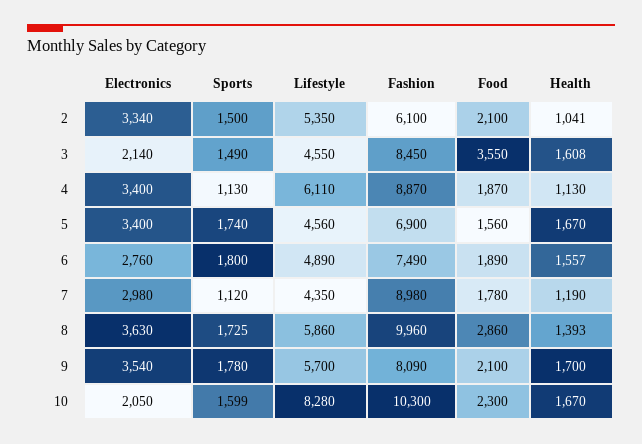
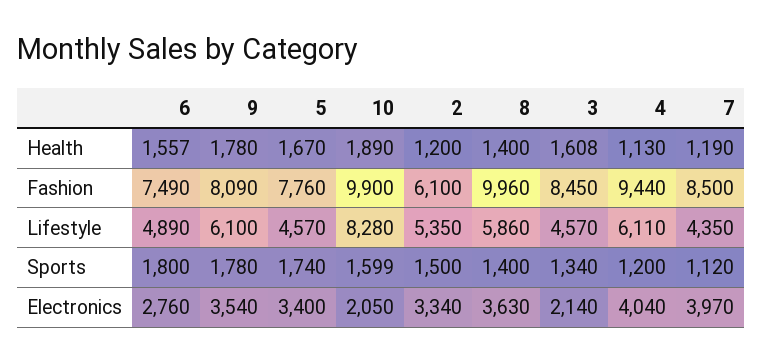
  {
    "Electronics": {
      "2": 3340,
      "3": 2140,
-     "4": 3400,
+     "4": 4040,
      "5": 3400,
      "6": 2760,
-     "7": 2980,
+     "7": 3970,
      "8": 3630,
      "9": 3540,
      "10": 2050
    },
    "Sports": {
      "2": 1500,
-     "3": 1490,
+     "3": 1340,
-     "4": 1130,
+     "4": 1200,
      "5": 1740,
      "6": 1800,
      "7": 1120,
-     "8": 1725,
+     "8": 1400,
      "9": 1780,
      "10": 1599
    },
    "Lifestyle": {
      "2": 5350,
-     "3": 4550,
+     "3": 4570,
      "4": 6110,
-     "5": 4560,
+     "5": 4570,
      "6": 4890,
      "7": 4350,
      "8": 5860,
-     "9": 5700,
+     "9": 6100,
      "10": 8280
    },
    "Fashion": {
      "2": 6100,
      "3": 8450,
-     "4": 8870,
+     "4": 9440,
-     "5": 6900,
+     "5": 7760,
      "6": 7490,
-     "7": 8980,
+     "7": 8500,
      "8": 9960,
      "9": 8090,
-     "10": 10300
+     "10": 9900
    },
-   "Food": {
-     "2": 2100,
-     "3": 3550,
-     "4": 1870,
-     "5": 1560,
-     "6": 1890,
-     "7": 1780,
-     "8": 2860,
-     "9": 2100,
-     "10": 2300
-   },
    "Health": {
-     "2": 1041,
+     "2": 1200,
      "3": 1608,
      "4": 1130,
      "5": 1670,
      "6": 1557,
      "7": 1190,
-     "8": 1393,
+     "8": 1400,
-     "9": 1700,
+     "9": 1780,
-     "10": 1670
+     "10": 1890
    }
  }

